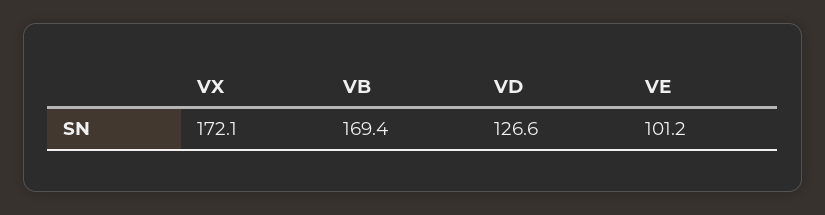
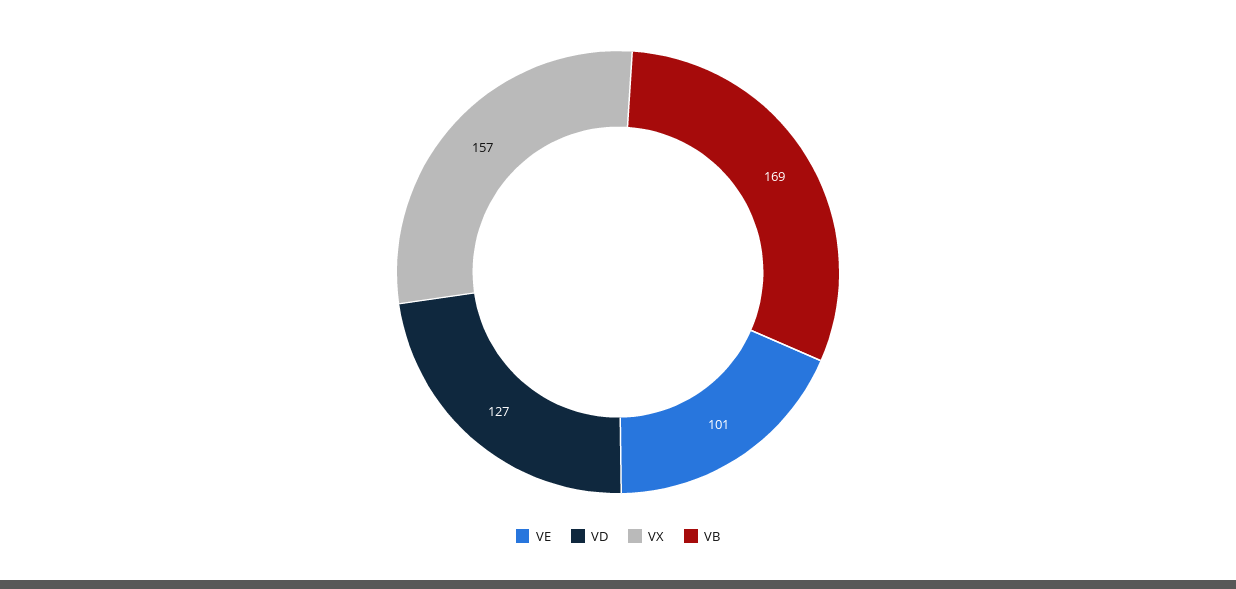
  {
-   "VX": 172.1,
+   "VX": 157,
    "VB": 169.4,
    "VD": 126.6,
    "VE": 101.2
  }

